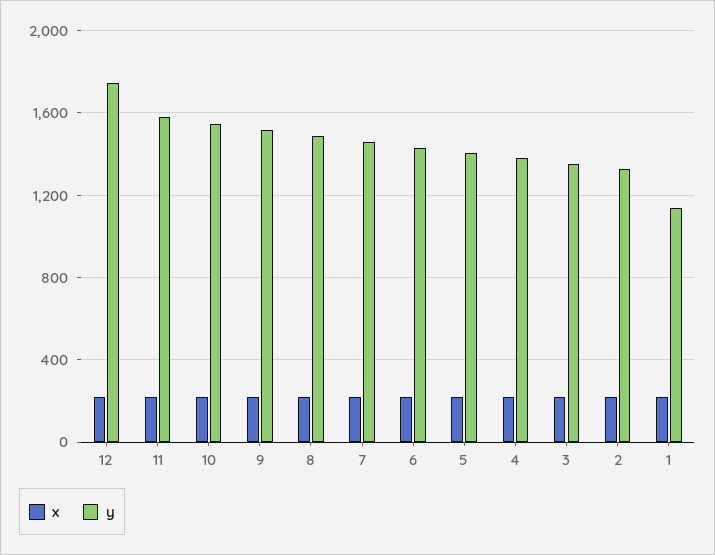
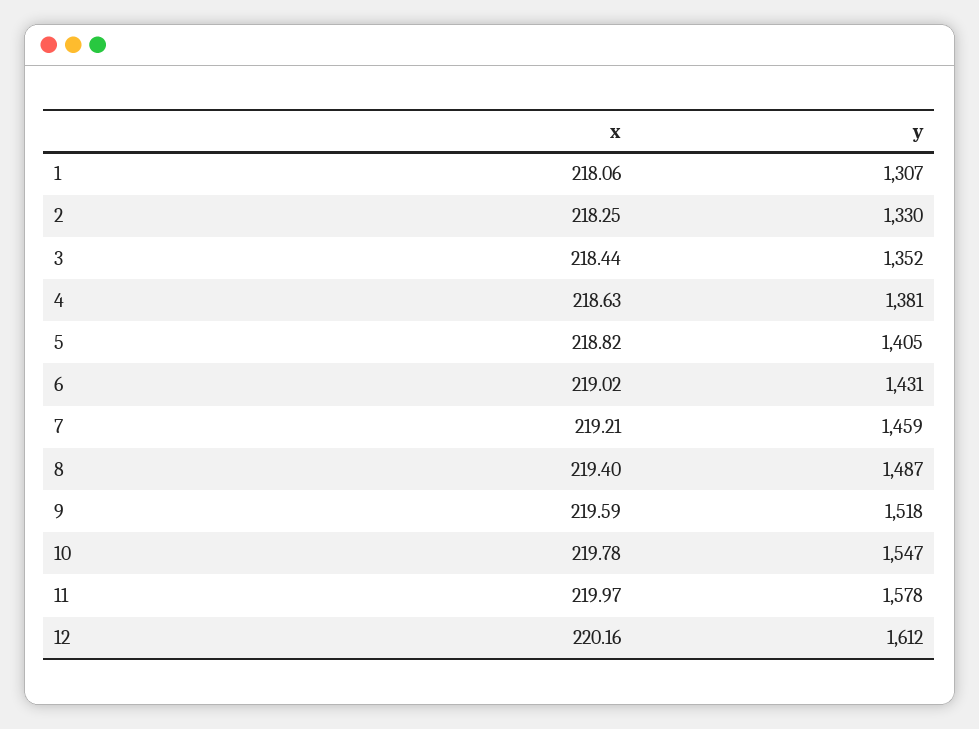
  {
    "x": {
      "12": 220.16,
      "11": 219.97,
      "10": 219.78,
      "9": 219.59,
      "8": 219.4,
      "7": 219.21,
      "6": 219.02,
      "5": 218.82,
      "4": 218.63,
      "3": 218.44,
      "2": 218.25,
      "1": 218.06
    },
    "y": {
-     "12": 1750,
+     "12": 1612,
      "11": 1578,
      "10": 1547,
      "9": 1518,
      "8": 1487,
      "7": 1459,
      "6": 1431,
      "5": 1405,
      "4": 1381,
      "3": 1352,
      "2": 1330,
-     "1": 1150
+     "1": 1307
    }
  }

